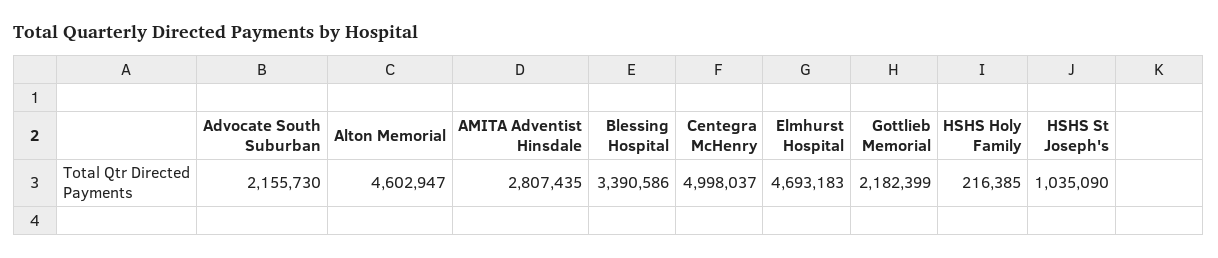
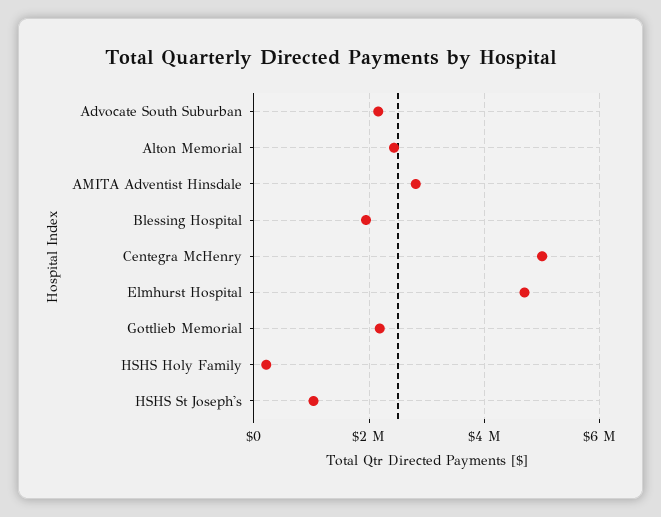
  {
    "Advocate South Suburban": 2155730,
-   "Alton Memorial": 4602947,
+   "Alton Memorial": 2400000,
    "AMITA Adventist Hinsdale": 2807435,
-   "Blessing Hospital": 3390586,
+   "Blessing Hospital": 2000000,
    "Centegra McHenry": 4998037,
    "Elmhurst Hospital": 4693183,
    "Gottlieb Memorial": 2182399,
    "HSHS Holy Family": 216385,
    "HSHS St Joseph's": 1035090
  }

